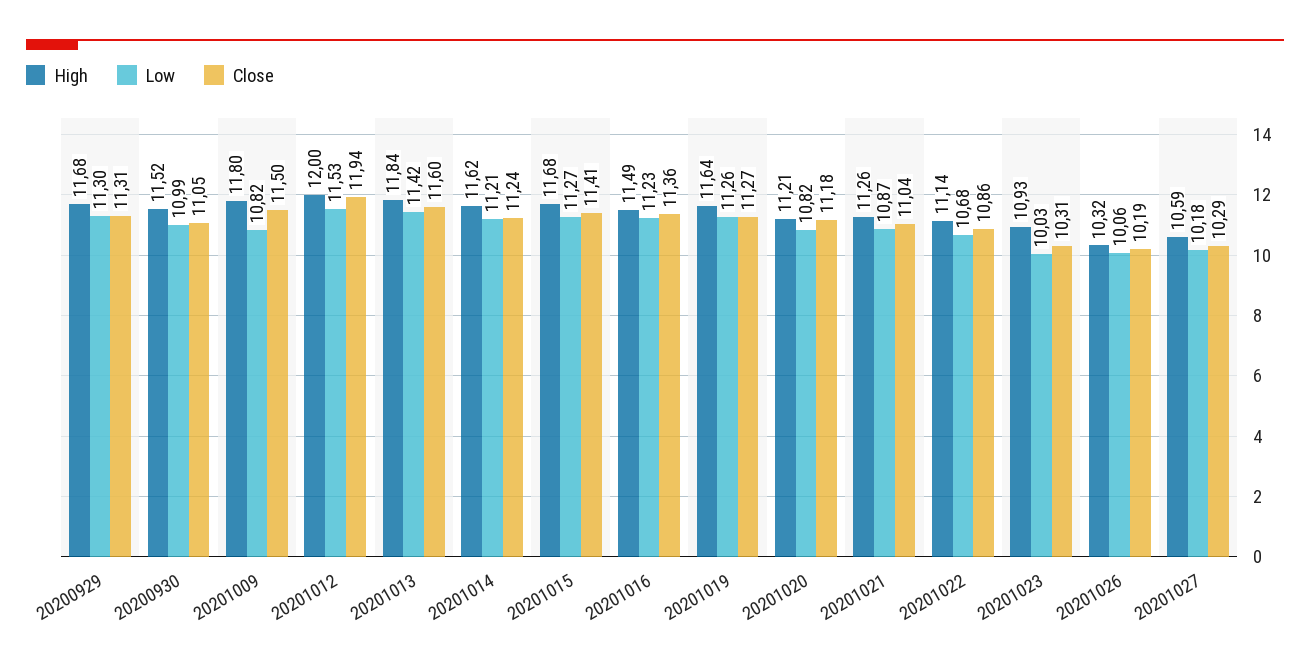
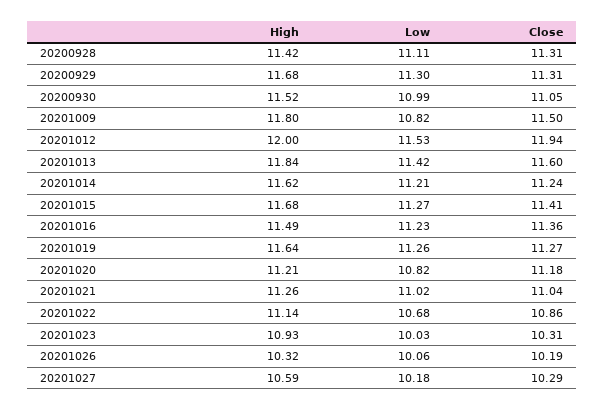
  {
    "High": {
      "20200929": 11.68,
      "20200930": 11.52,
      "20201009": 11.8,
      "20201012": 12,
      "20201013": 11.84,
      "20201014": 11.62,
      "20201015": 11.68,
      "20201016": 11.49,
      "20201019": 11.64,
      "20201020": 11.21,
      "20201021": 11.26,
      "20201022": 11.14,
      "20201023": 10.93,
      "20201026": 10.32,
-     "20201027": 10.59
+     "20201027": 10.59,
+     "20200928": 11.42
    },
    "Low": {
      "20200929": 11.3,
      "20200930": 10.99,
      "20201009": 10.82,
      "20201012": 11.53,
      "20201013": 11.42,
      "20201014": 11.21,
      "20201015": 11.27,
      "20201016": 11.23,
      "20201019": 11.26,
      "20201020": 10.82,
-     "20201021": 10.87,
+     "20201021": 11.02,
      "20201022": 10.68,
      "20201023": 10.03,
      "20201026": 10.06,
-     "20201027": 10.18
+     "20201027": 10.18,
+     "20200928": 11.11
    },
    "Close": {
      "20200929": 11.31,
      "20200930": 11.05,
      "20201009": 11.5,
      "20201012": 11.94,
      "20201013": 11.6,
      "20201014": 11.24,
      "20201015": 11.41,
      "20201016": 11.36,
      "20201019": 11.27,
      "20201020": 11.18,
      "20201021": 11.04,
      "20201022": 10.86,
      "20201023": 10.31,
      "20201026": 10.19,
-     "20201027": 10.29
+     "20201027": 10.29,
+     "20200928": 11.31
    }
  }

